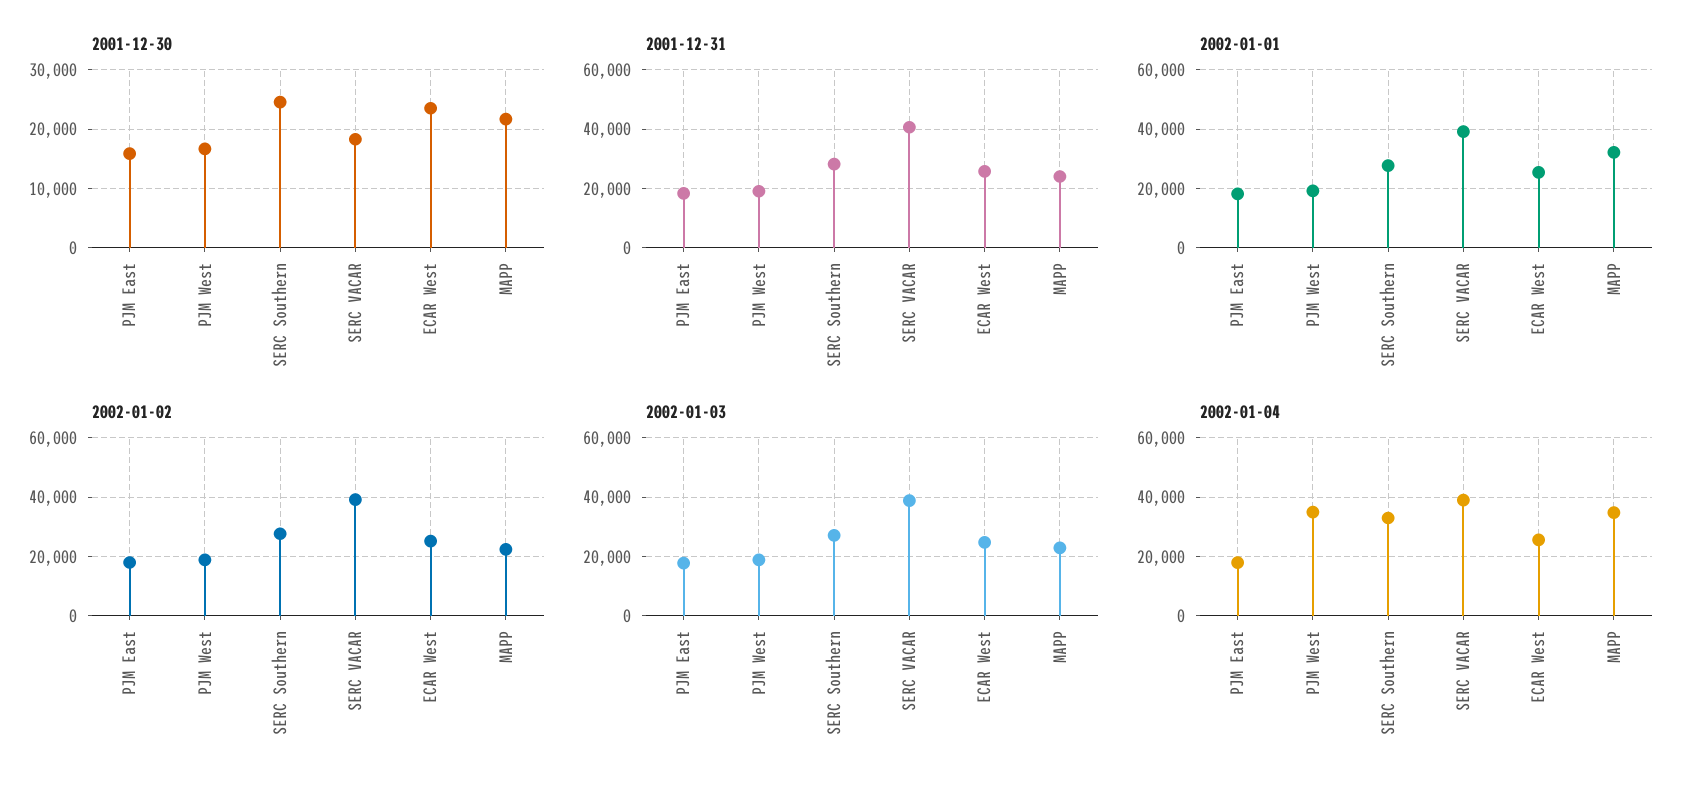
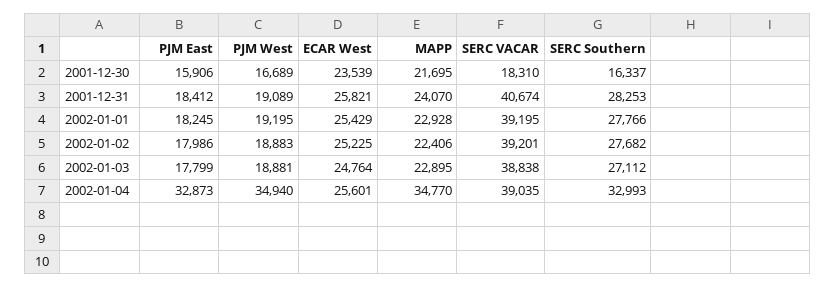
  {
    "2001-12-30": {
      "PJM East": 15906,
      "PJM West": 16689,
-     "SERC Southern": 24000,
+     "SERC Southern": 16337,
      "SERC VACAR": 18310,
      "ECAR West": 23539,
      "MAPP": 21695
    },
    "2001-12-31": {
      "PJM East": 18412,
      "PJM West": 19089,
      "SERC Southern": 28253,
      "SERC VACAR": 40674,
      "ECAR West": 25821,
      "MAPP": 24070
    },
    "2002-01-01": {
      "PJM East": 18245,
      "PJM West": 19195,
      "SERC Southern": 27766,
      "SERC VACAR": 39195,
      "ECAR West": 25429,
-     "MAPP": 32500
+     "MAPP": 22928
    },
    "2002-01-02": {
      "PJM East": 17986,
      "PJM West": 18883,
      "SERC Southern": 27682,
      "SERC VACAR": 39201,
      "ECAR West": 25225,
      "MAPP": 22406
    },
    "2002-01-03": {
      "PJM East": 17799,
      "PJM West": 18881,
      "SERC Southern": 27112,
      "SERC VACAR": 38838,
      "ECAR West": 24764,
      "MAPP": 22895
    },
    "2002-01-04": {
-     "PJM East": 17500,
+     "PJM East": 32873,
      "PJM West": 34940,
      "SERC Southern": 32993,
      "SERC VACAR": 39035,
      "ECAR West": 25601,
      "MAPP": 34770
    }
  }

